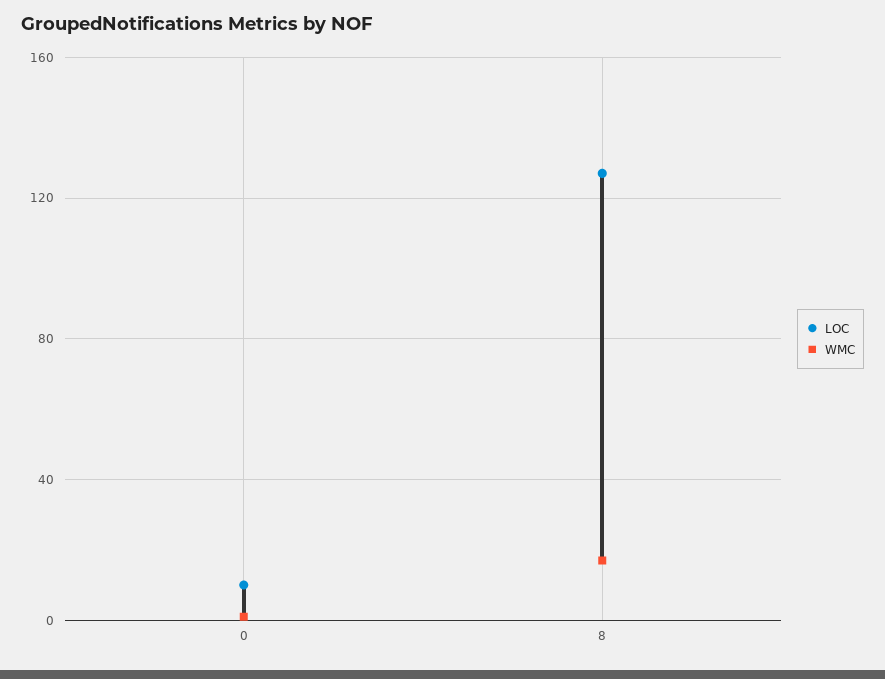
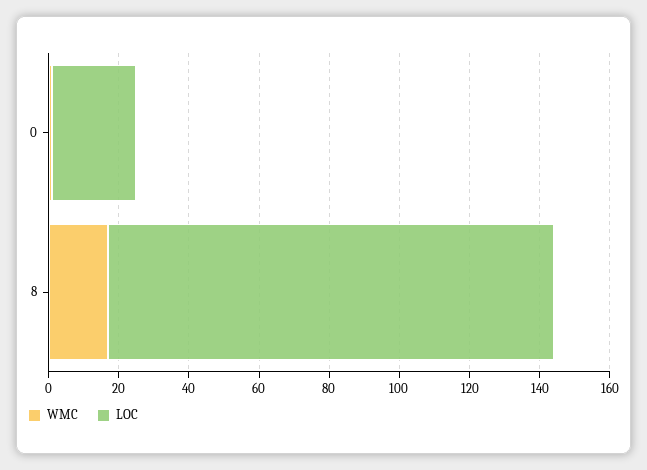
  {
    "LOC": {
-     "0": 10,
+     "0": 25,
      "8": 125
    },
    "WMC": {
      "0": 0,
      "8": 15
    }
  }

